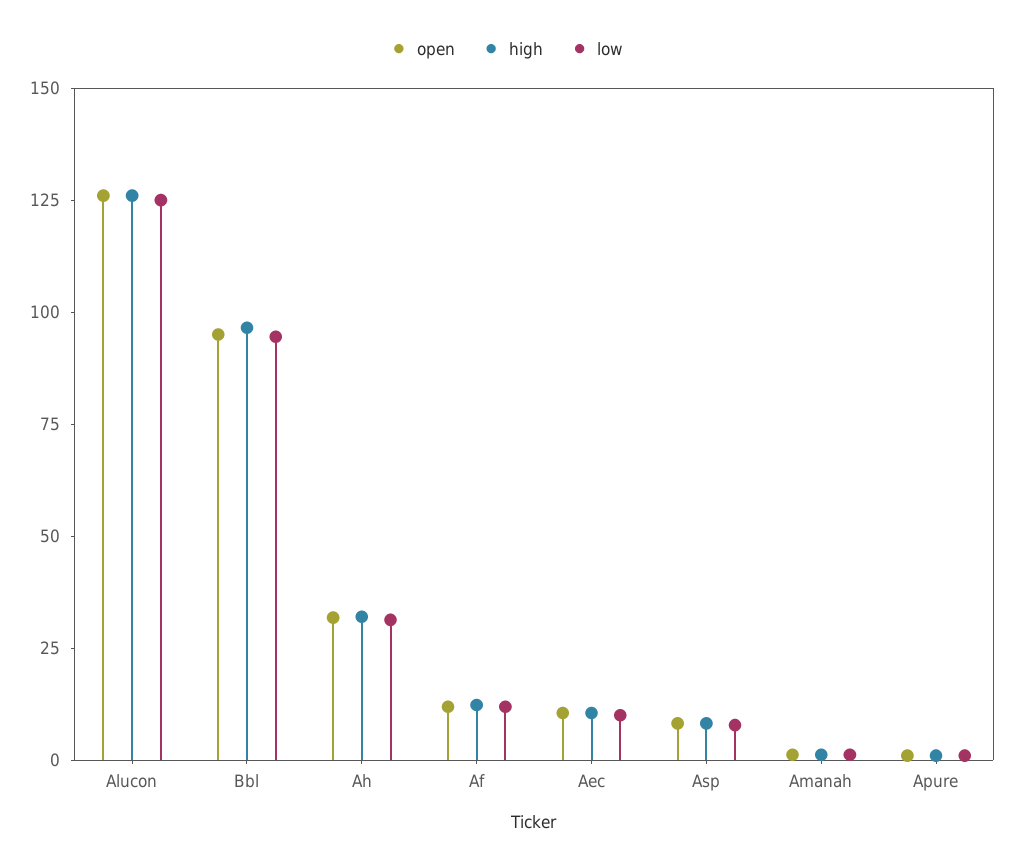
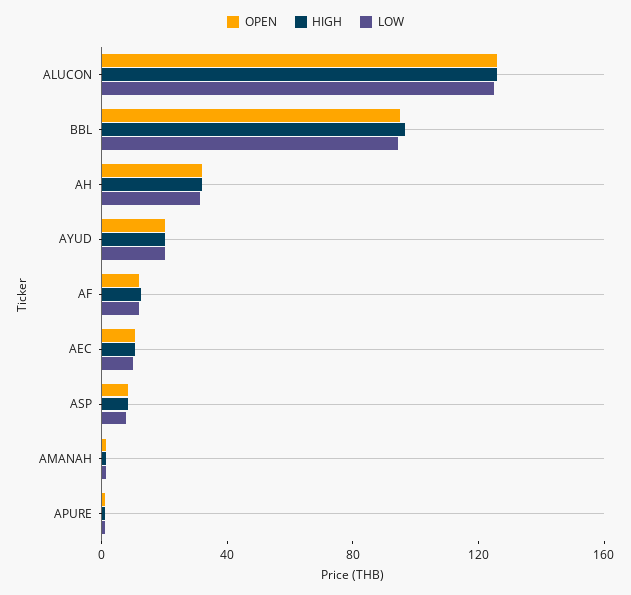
  {
    "open": {
      "Alucon": 125,
      "Bbl": 95,
      "Ah": 30,
      "Af": 10,
      "Aec": 10,
      "Asp": 10,
      "Amanah": 0,
-     "Apure": 0
+     "Apure": 0,
+     "AYUD": 20
    },
    "high": {
      "Alucon": 125,
      "Bbl": 95,
      "Ah": 30,
      "Af": 10,
      "Aec": 10,
      "Asp": 10,
      "Amanah": 0,
-     "Apure": 0
+     "Apure": 0,
+     "AYUD": 20
    },
    "low": {
      "Alucon": 125,
      "Bbl": 95,
      "Ah": 30,
      "Af": 10,
      "Aec": 10,
      "Asp": 10,
      "Amanah": 0,
-     "Apure": 0
+     "Apure": 0,
+     "AYUD": 20
    }
  }

